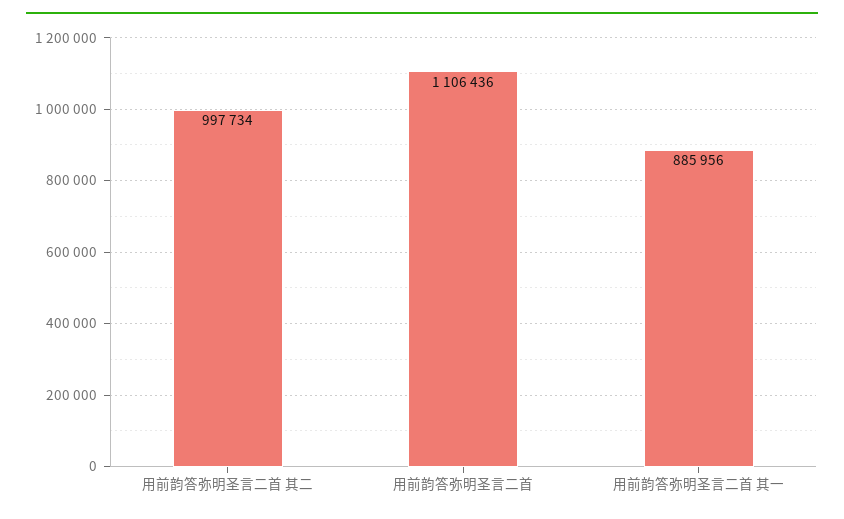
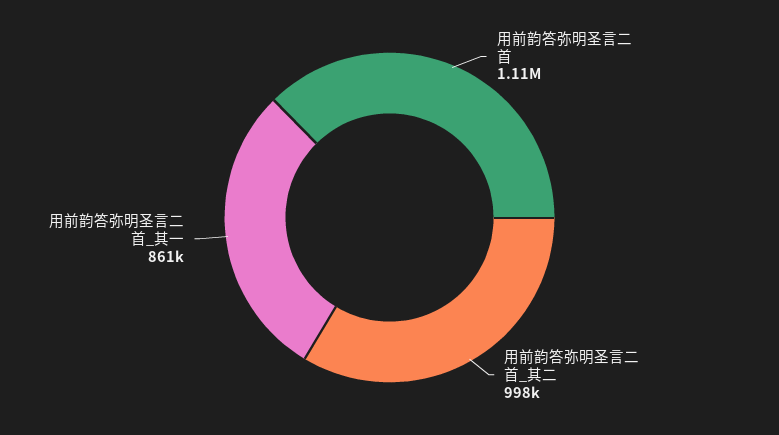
  {
    "用前韵答弥明圣言二首 其二": 997734,
    "用前韵答弥明圣言二首": 1106436,
-   "用前韵答弥明圣言二首 其一": 885956
+   "用前韵答弥明圣言二首 其一": 861000
  }

